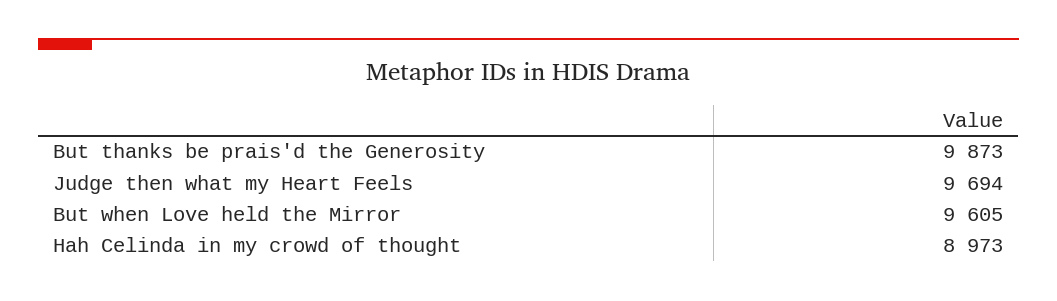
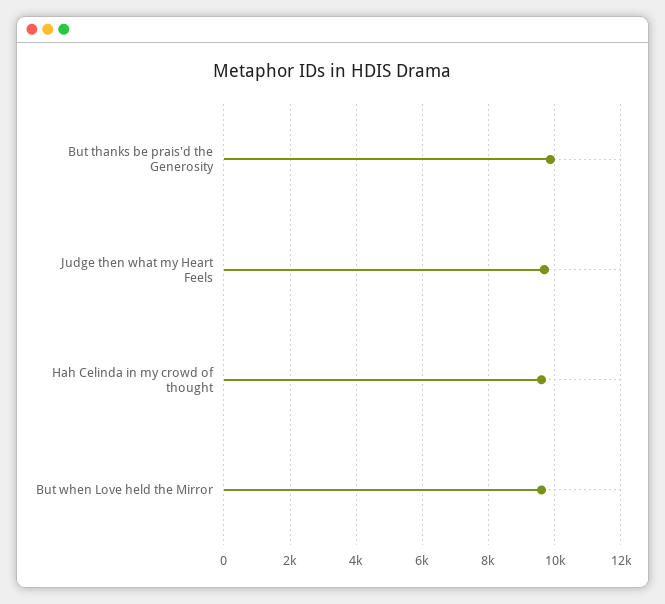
  {
    "But thanks be prais'd the Generosity": 9873,
    "Judge then what my Heart Feels": 9694,
    "But when Love held the Mirror": 9605,
-   "Hah Celinda in my crowd of thought": 8973
+   "Hah Celinda in my crowd of thought": 9600
  }

